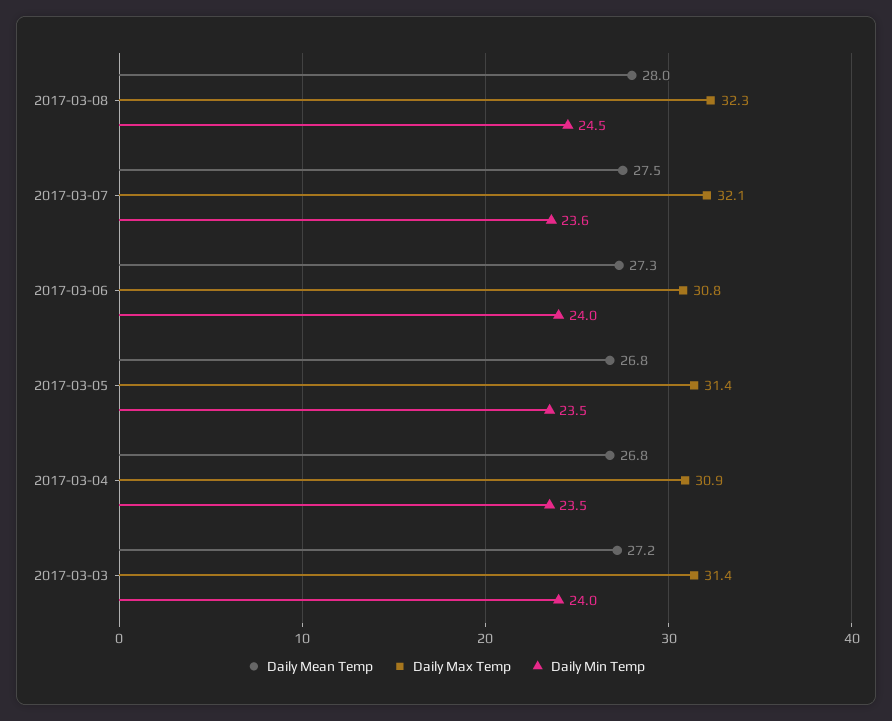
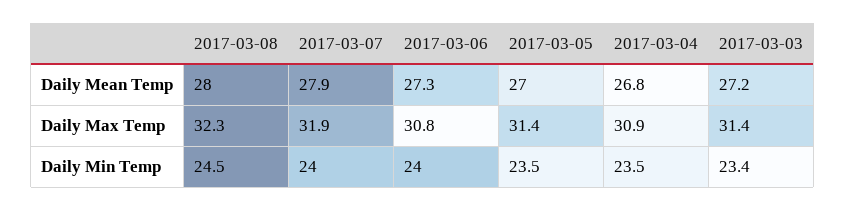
  {
    "Daily Mean Temp": {
      "2017-03-08": 28,
-     "2017-03-07": 27.5,
+     "2017-03-07": 27.9,
      "2017-03-06": 27.3,
-     "2017-03-05": 26.8,
+     "2017-03-05": 27,
      "2017-03-04": 26.8,
      "2017-03-03": 27.2
    },
    "Daily Max Temp": {
      "2017-03-08": 32.3,
-     "2017-03-07": 32.1,
+     "2017-03-07": 31.9,
      "2017-03-06": 30.8,
      "2017-03-05": 31.4,
      "2017-03-04": 30.9,
      "2017-03-03": 31.4
    },
    "Daily Min Temp": {
      "2017-03-08": 24.5,
-     "2017-03-07": 23.6,
+     "2017-03-07": 24,
      "2017-03-06": 24,
      "2017-03-05": 23.5,
      "2017-03-04": 23.5,
-     "2017-03-03": 24
+     "2017-03-03": 23.4
    }
  }

